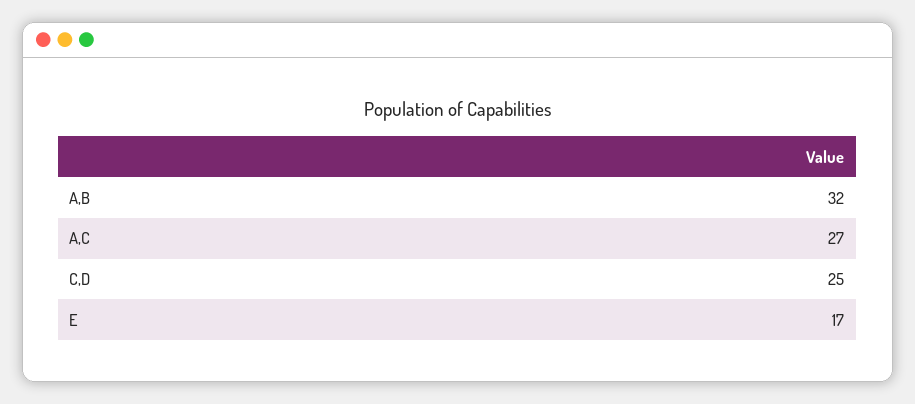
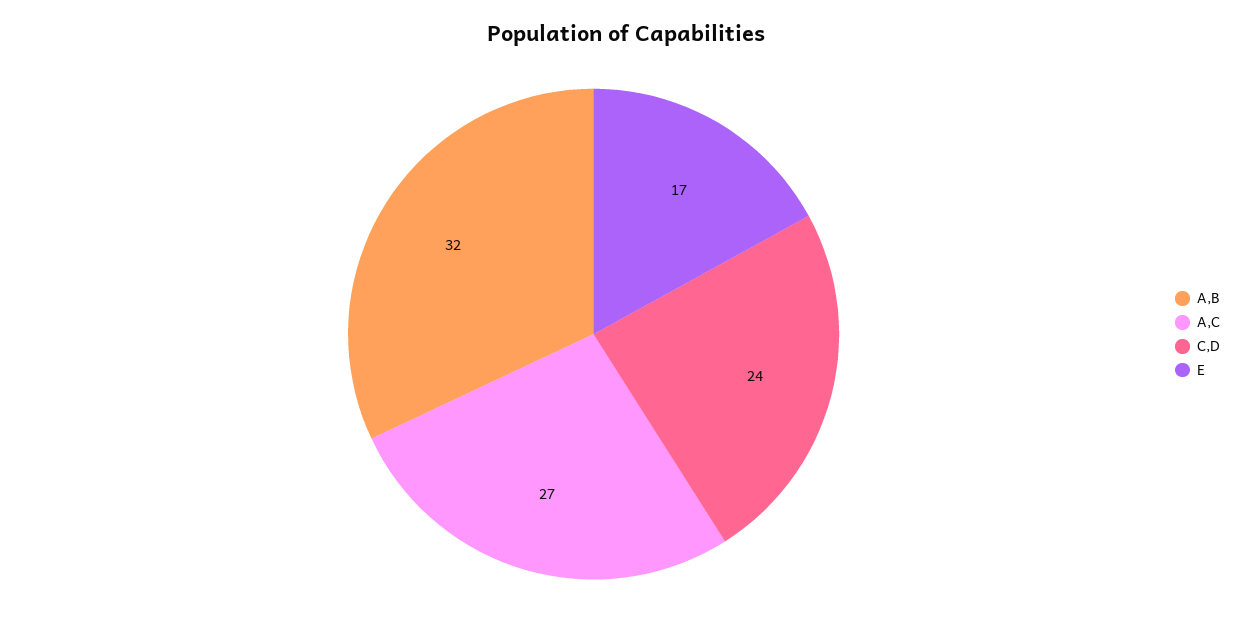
  {
    "A,B": 32,
    "A,C": 27,
-   "C,D": 25,
+   "C,D": 24,
    "E": 17
  }

